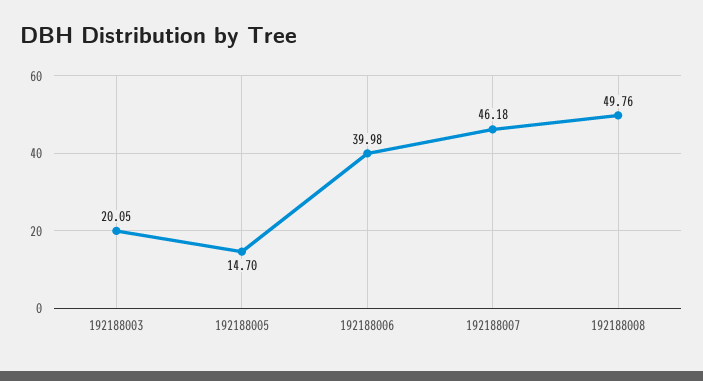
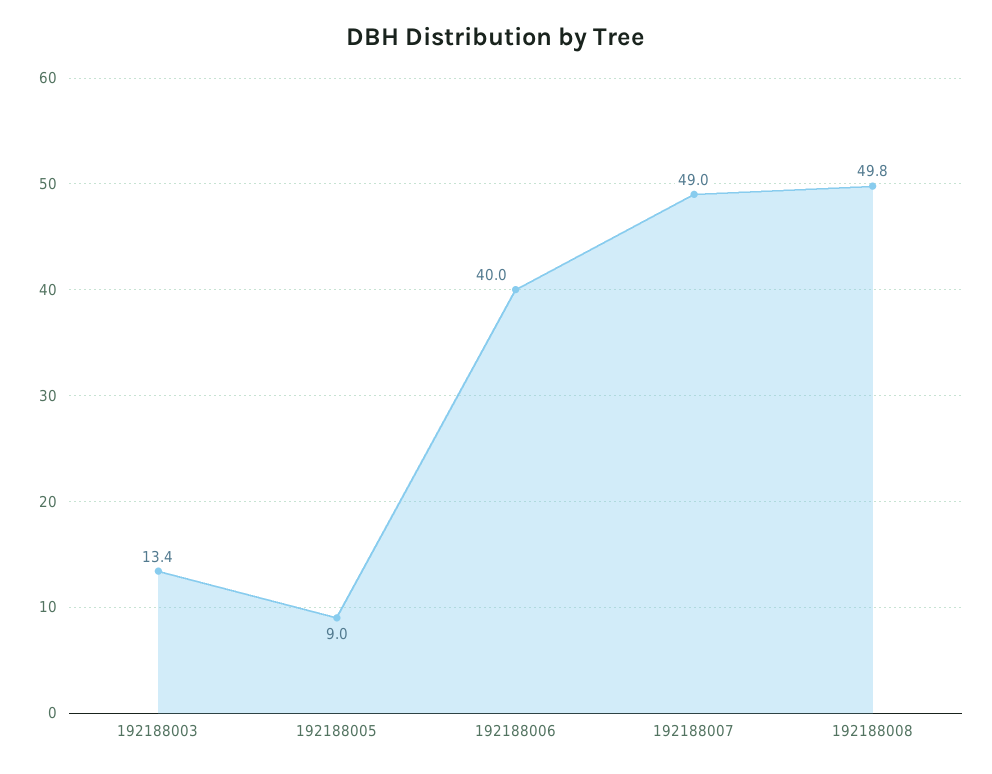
  {
-   "192188003": 20.05,
+   "192188003": 13.4,
-   "192188005": 14.7,
+   "192188005": 9,
    "192188006": 39.98,
-   "192188007": 46.18,
+   "192188007": 49,
    "192188008": 49.76
  }

